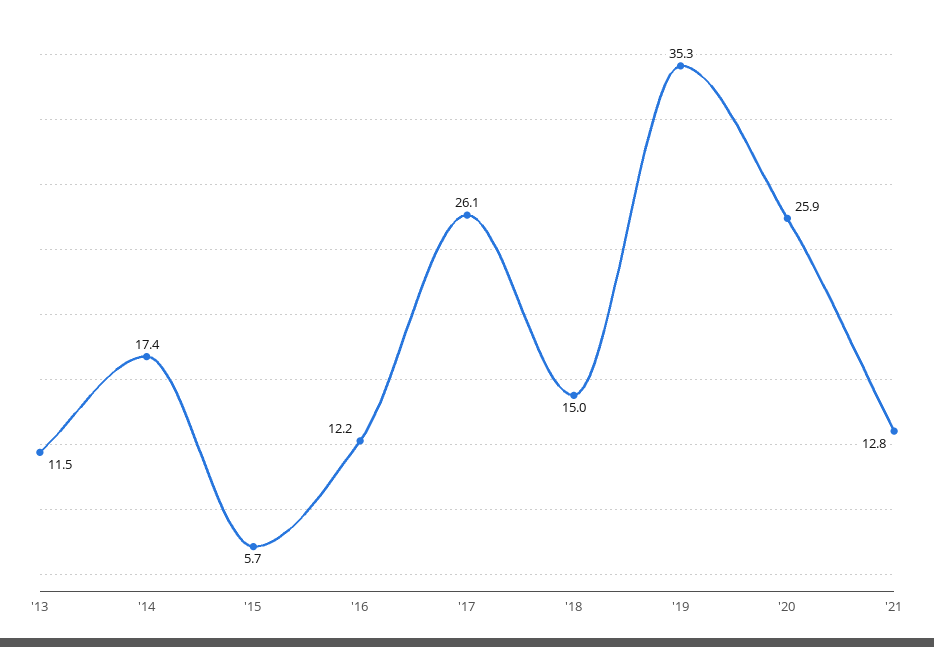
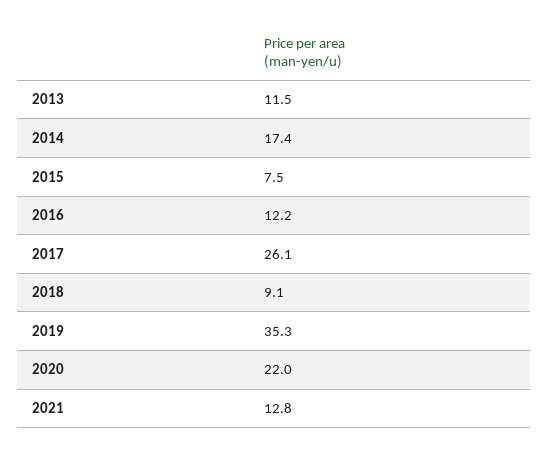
  {
    "'13": 11.5,
    "'14": 17.4,
-   "'15": 5.7,
+   "'15": 7.5,
    "'16": 12.2,
    "'17": 26.1,
-   "'18": 15,
+   "'18": 9.1,
    "'19": 35.3,
-   "'20": 25.9,
+   "'20": 22,
    "'21": 12.8
  }

